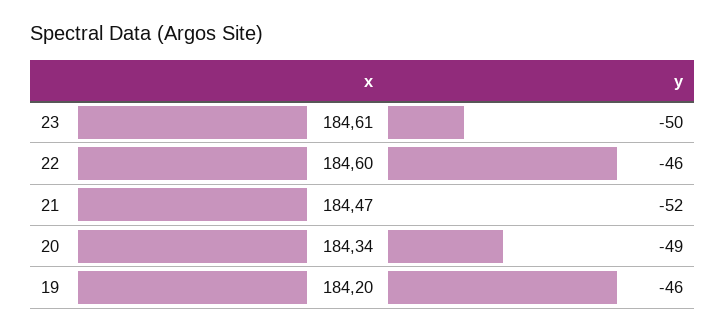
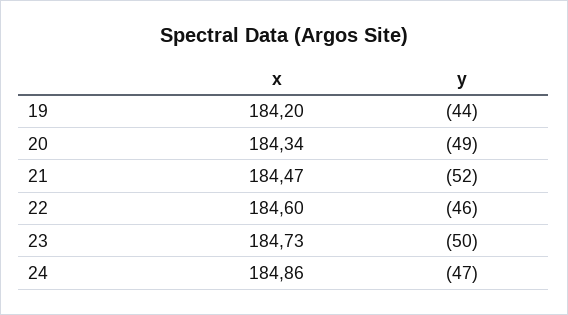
  {
    "x": {
-     "23": 184.61,
+     "23": 184.73,
      "22": 184.6,
      "21": 184.47,
      "20": 184.34,
-     "19": 184.2
+     "19": 184.2,
+     "24": 184.86
    },
    "y": {
      "23": -50,
      "22": -46,
      "21": -52,
      "20": -49,
-     "19": -46
+     "19": -44,
+     "24": -47
    }
  }

